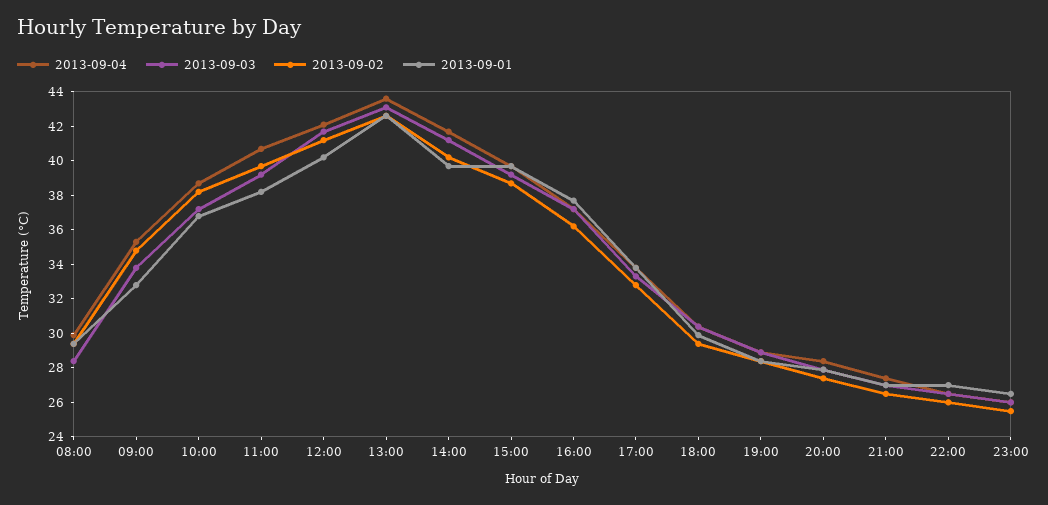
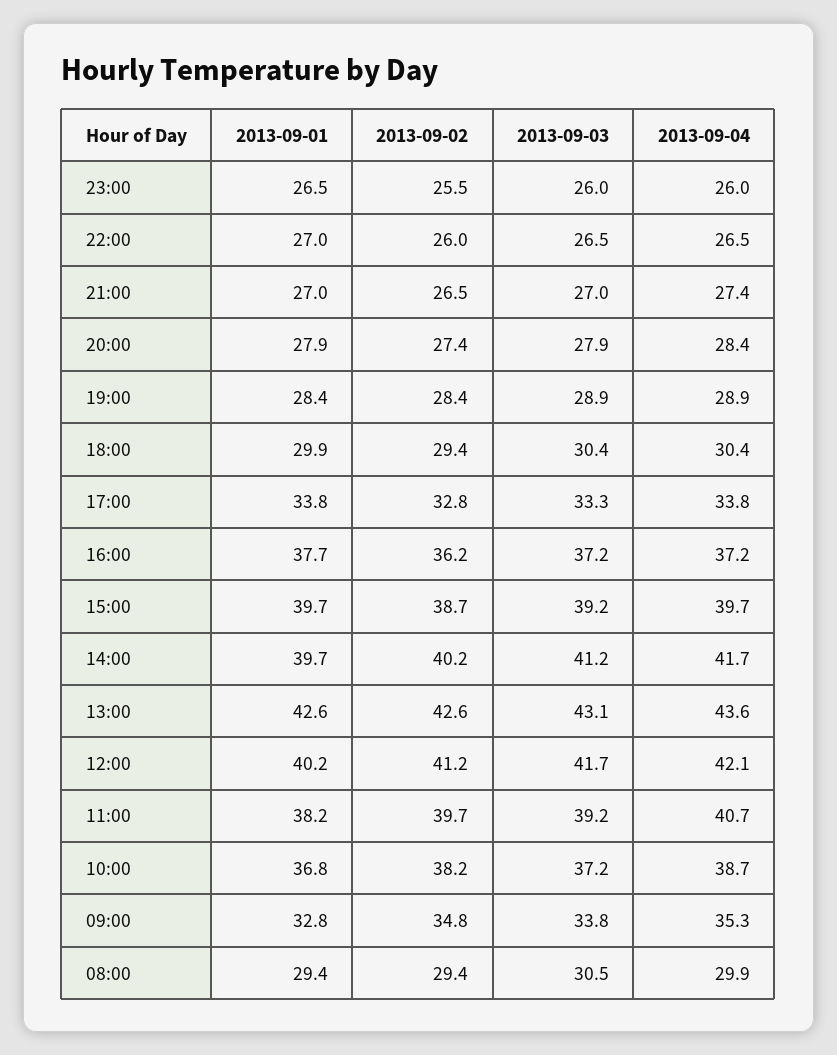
  {
    "2013-09-04": {
      "08:00": 29.9,
      "09:00": 35.3,
      "10:00": 38.7,
      "11:00": 40.7,
      "12:00": 42.1,
      "13:00": 43.6,
      "14:00": 41.7,
      "15:00": 39.7,
      "16:00": 37.2,
      "17:00": 33.8,
      "18:00": 30.4,
      "19:00": 28.9,
      "20:00": 28.4,
      "21:00": 27.4,
      "22:00": 26.5,
      "23:00": 26
    },
    "2013-09-03": {
-     "08:00": 28.5,
+     "08:00": 30.5,
      "09:00": 33.8,
      "10:00": 37.2,
      "11:00": 39.2,
      "12:00": 41.7,
      "13:00": 43.1,
      "14:00": 41.2,
      "15:00": 39.2,
      "16:00": 37.2,
      "17:00": 33.3,
      "18:00": 30.4,
      "19:00": 28.9,
      "20:00": 27.9,
      "21:00": 27,
      "22:00": 26.5,
      "23:00": 26
    },
    "2013-09-02": {
      "08:00": 29.4,
      "09:00": 34.8,
      "10:00": 38.2,
      "11:00": 39.7,
      "12:00": 41.2,
      "13:00": 42.6,
      "14:00": 40.2,
      "15:00": 38.7,
      "16:00": 36.2,
      "17:00": 32.8,
      "18:00": 29.4,
      "19:00": 28.4,
      "20:00": 27.4,
      "21:00": 26.5,
      "22:00": 26,
      "23:00": 25.5
    },
    "2013-09-01": {
      "08:00": 29.4,
      "09:00": 32.8,
      "10:00": 36.8,
      "11:00": 38.2,
      "12:00": 40.2,
      "13:00": 42.6,
      "14:00": 39.7,
      "15:00": 39.7,
      "16:00": 37.7,
      "17:00": 33.8,
      "18:00": 29.9,
      "19:00": 28.4,
      "20:00": 27.9,
      "21:00": 27,
      "22:00": 27,
      "23:00": 26.5
    }
  }

